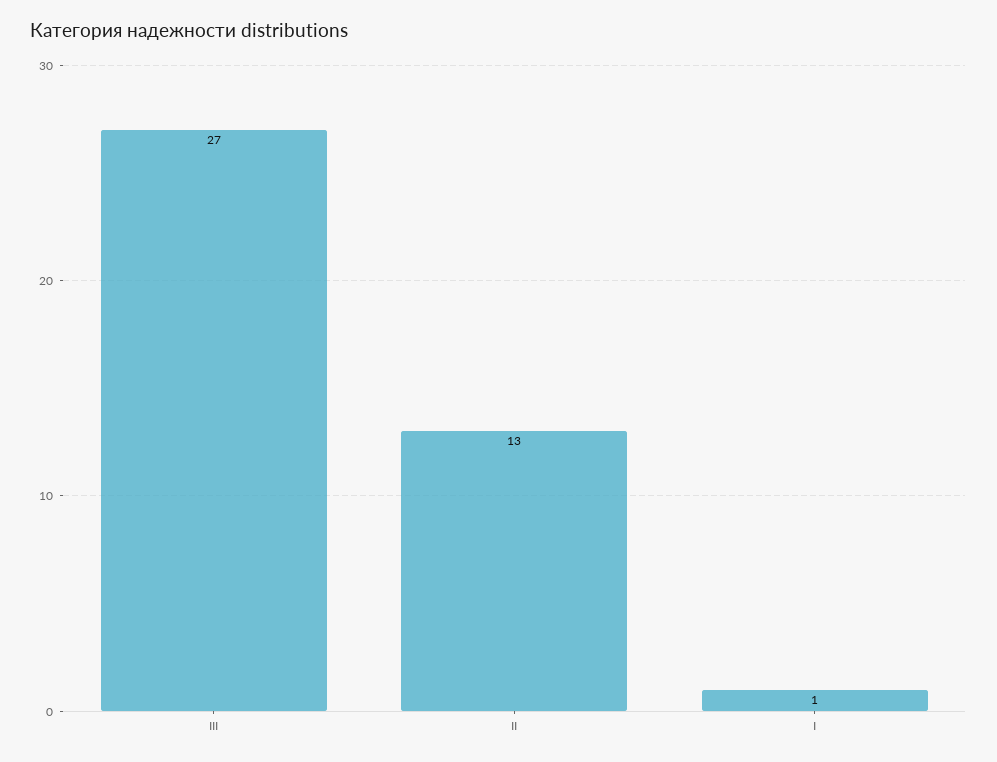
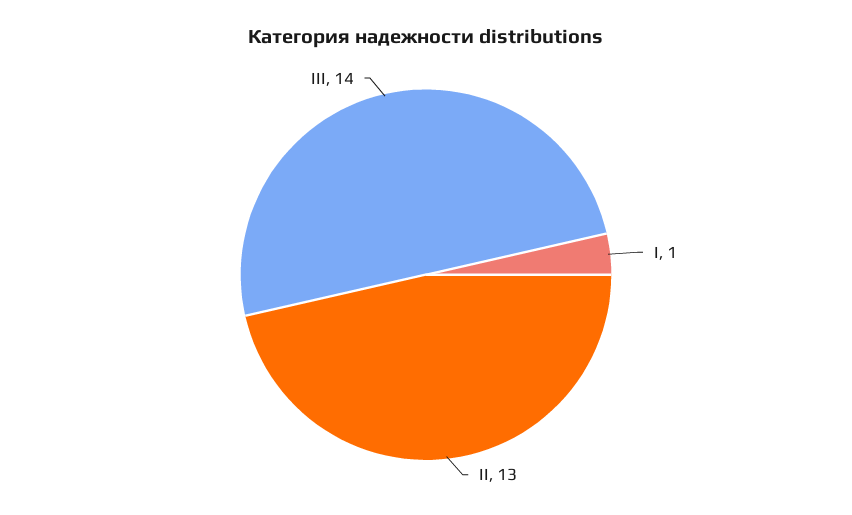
  {
-   "III": 27,
+   "III": 14,
    "II": 13,
    "I": 1
  }

